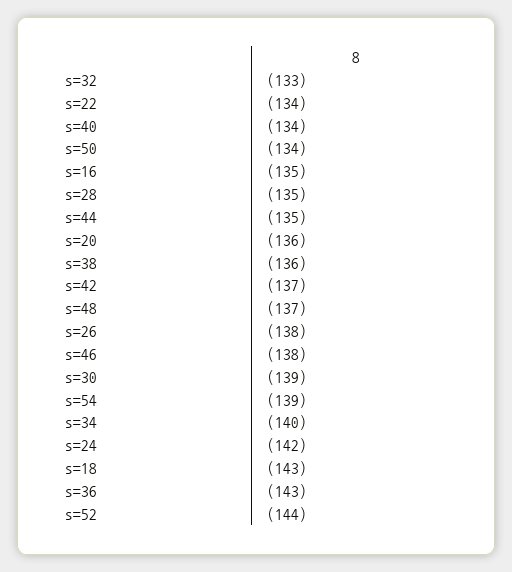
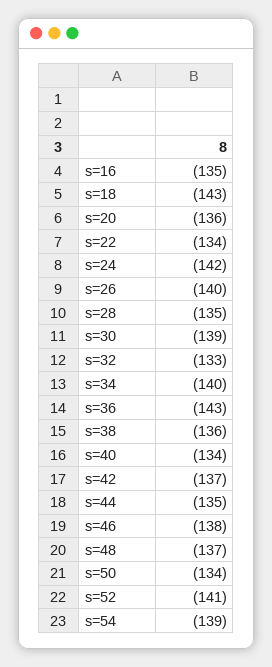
  {
    "s=32": -133,
    "s=22": -134,
    "s=40": -134,
    "s=50": -134,
    "s=16": -135,
    "s=28": -135,
    "s=44": -135,
    "s=20": -136,
    "s=38": -136,
    "s=42": -137,
    "s=48": -137,
-   "s=26": -138,
+   "s=26": -140,
    "s=46": -138,
    "s=30": -139,
    "s=54": -139,
    "s=34": -140,
    "s=24": -142,
    "s=18": -143,
    "s=36": -143,
-   "s=52": -144
+   "s=52": -141
  }

